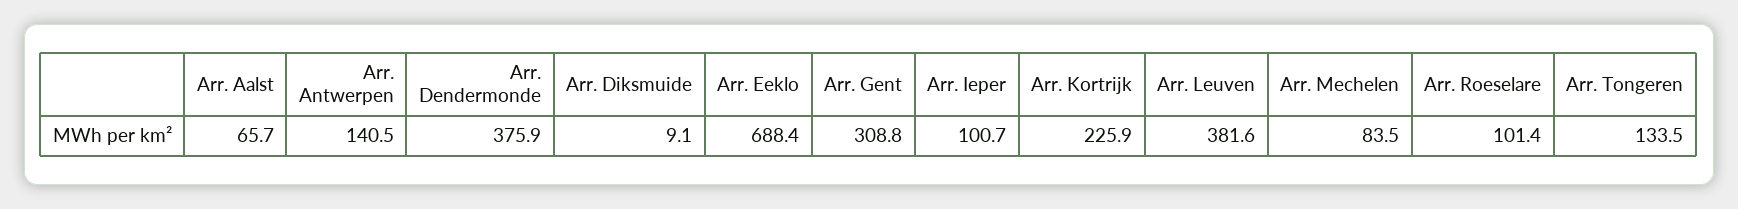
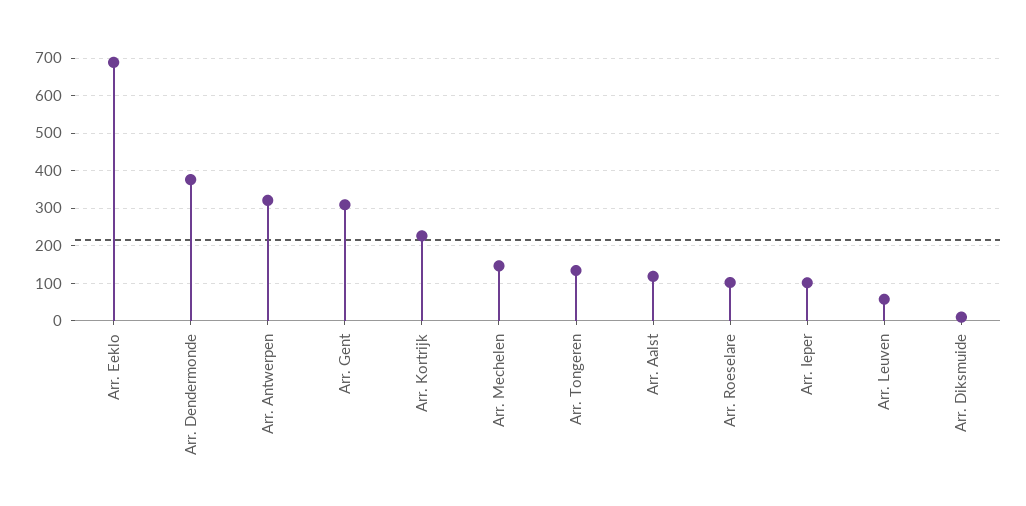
  {
-   "Arr. Aalst": 65.7,
+   "Arr. Aalst": 120,
-   "Arr. Antwerpen": 140.5,
+   "Arr. Antwerpen": 320,
    "Arr. Dendermonde": 375.9,
    "Arr. Diksmuide": 9.1,
    "Arr. Eeklo": 688.4,
    "Arr. Gent": 308.8,
    "Arr. Ieper": 100.7,
    "Arr. Kortrijk": 225.9,
-   "Arr. Leuven": 381.6,
+   "Arr. Leuven": 60,
-   "Arr. Mechelen": 83.5,
+   "Arr. Mechelen": 140,
    "Arr. Roeselare": 101.4,
    "Arr. Tongeren": 133.5
  }

